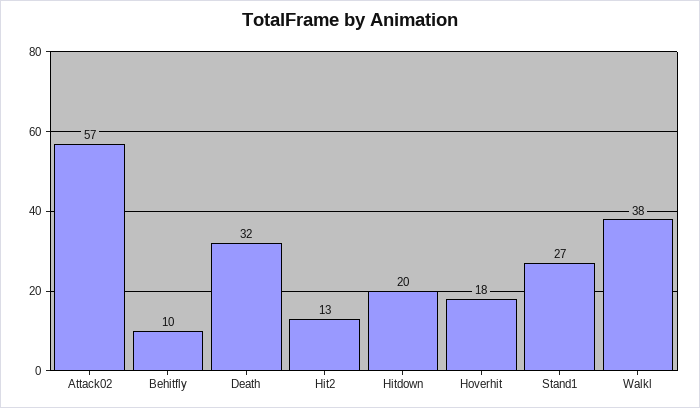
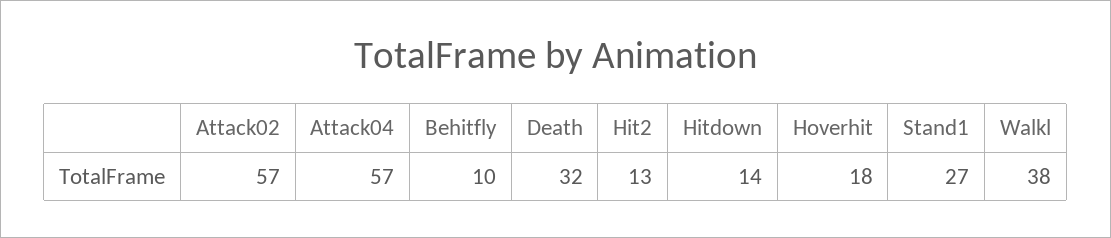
  {
    "Attack02": 57,
    "Behitfly": 10,
    "Death": 32,
    "Hit2": 13,
-   "Hitdown": 20,
+   "Hitdown": 14,
    "Hoverhit": 18,
    "Stand1": 27,
-   "Walkl": 38
+   "Walkl": 38,
+   "Attack04": 57
  }

